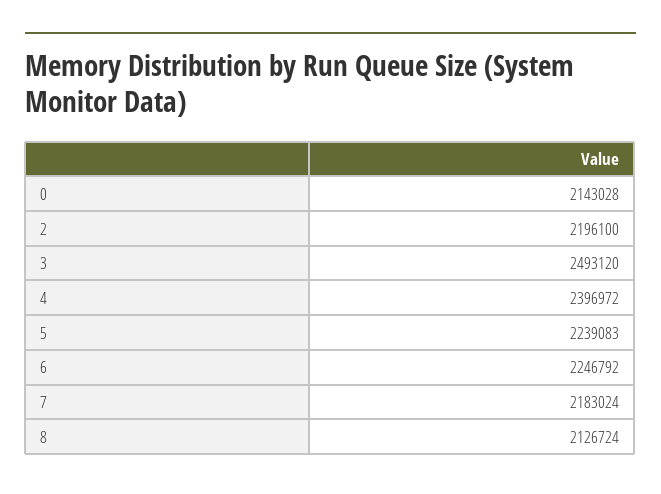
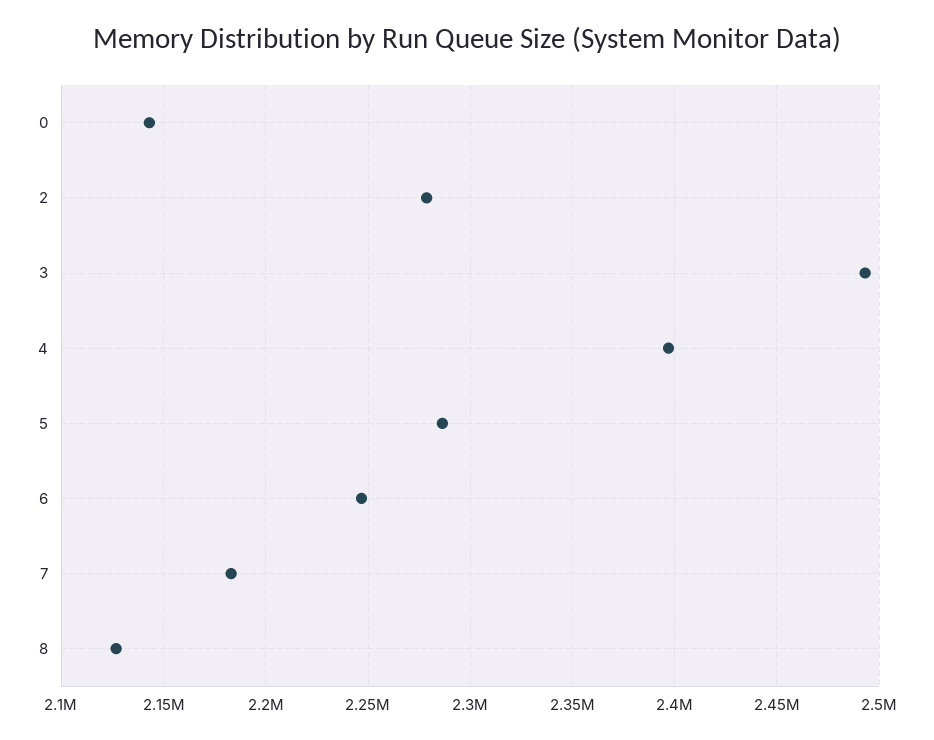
  {
    "0": 2143028,
-   "2": 2196100,
+   "2": 2280000,
    "3": 2493120,
    "4": 2396972,
-   "5": 2239083,
+   "5": 2285000,
    "6": 2246792,
    "7": 2183024,
    "8": 2126724
  }

